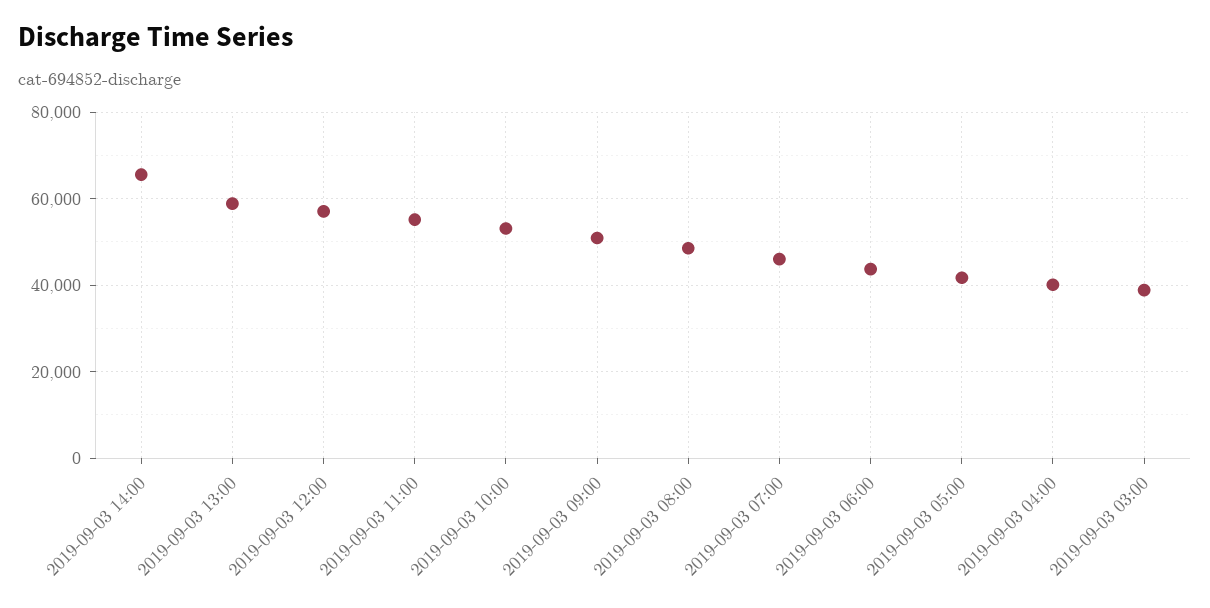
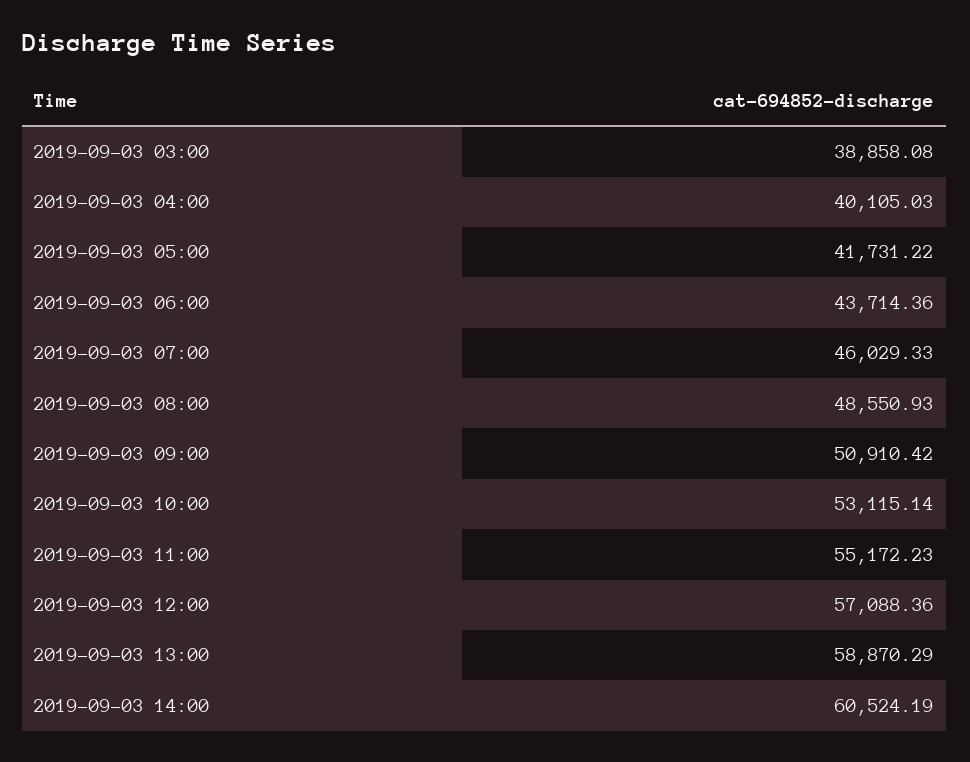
  {
-   "2019-09-03 14:00": 66000,
+   "2019-09-03 14:00": 60524.19,
    "2019-09-03 13:00": 58870.29,
    "2019-09-03 12:00": 57088.36,
    "2019-09-03 11:00": 55172.23,
    "2019-09-03 10:00": 53115.14,
    "2019-09-03 09:00": 50910.42,
    "2019-09-03 08:00": 48550.93,
    "2019-09-03 07:00": 46029.33,
    "2019-09-03 06:00": 43714.36,
    "2019-09-03 05:00": 41731.22,
    "2019-09-03 04:00": 40105.03,
    "2019-09-03 03:00": 38858.08
  }

